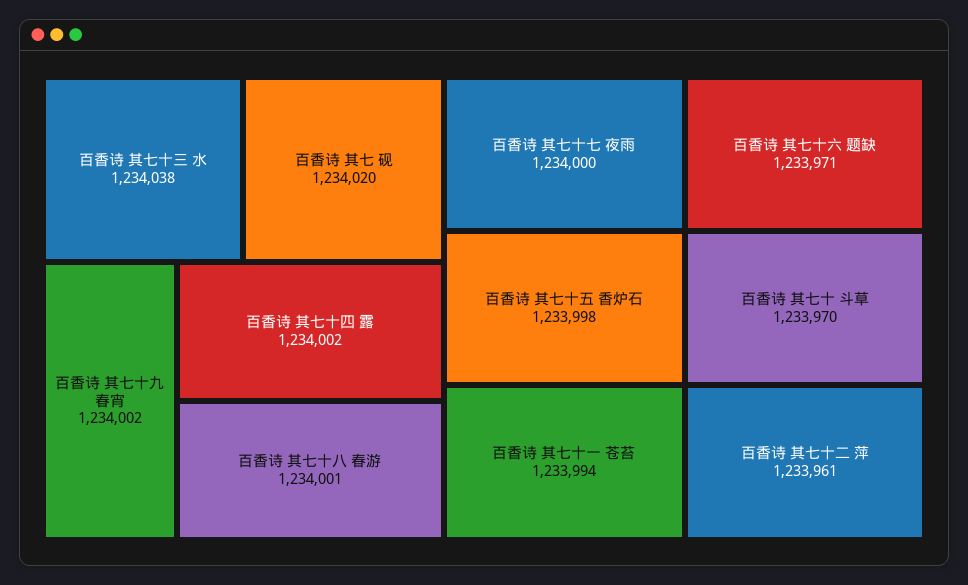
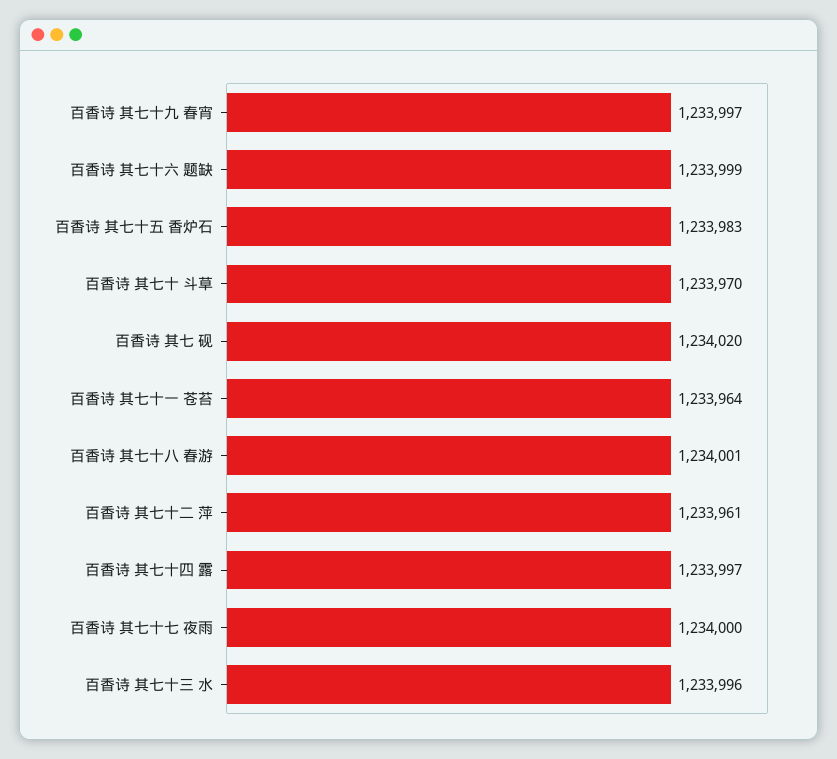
  {
-   "百香诗 其七十三 水": 1234038,
+   "百香诗 其七十三 水": 1233996,
    "百香诗 其七 砚": 1234020,
-   "百香诗 其七十九 春宵": 1234002,
+   "百香诗 其七十九 春宵": 1233997,
-   "百香诗 其七十四 露": 1234002,
+   "百香诗 其七十四 露": 1233997,
    "百香诗 其七十八 春游": 1234001,
    "百香诗 其七十七 夜雨": 1234000,
-   "百香诗 其七十五 香炉石": 1233998,
+   "百香诗 其七十五 香炉石": 1233983,
-   "百香诗 其七十一 苍苔": 1233994,
+   "百香诗 其七十一 苍苔": 1233964,
-   "百香诗 其七十六 题缺": 1233971,
+   "百香诗 其七十六 题缺": 1233999,
    "百香诗 其七十 斗草": 1233970,
    "百香诗 其七十二 萍": 1233961
  }

